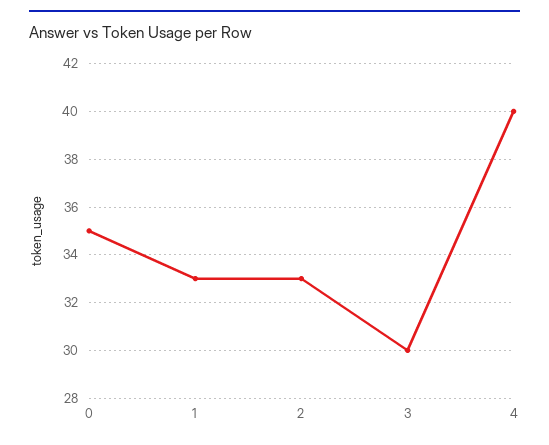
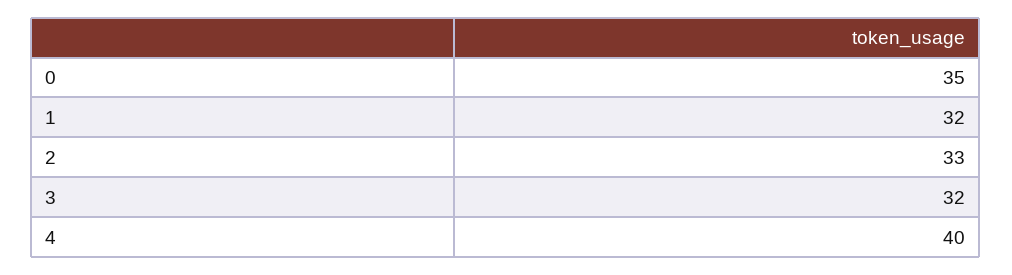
  {
    "0": 35,
-   "1": 33,
+   "1": 32,
    "2": 33,
-   "3": 30,
+   "3": 32,
    "4": 40
  }

